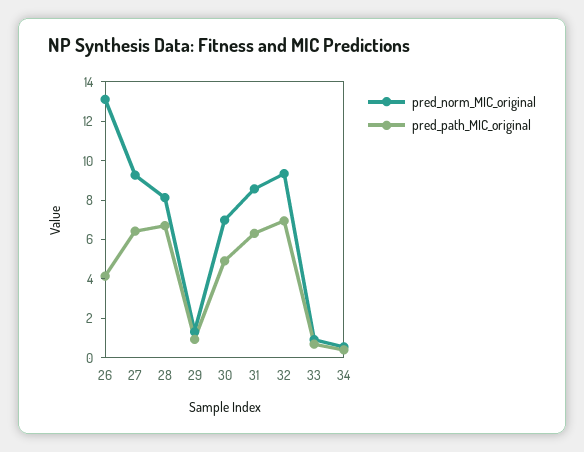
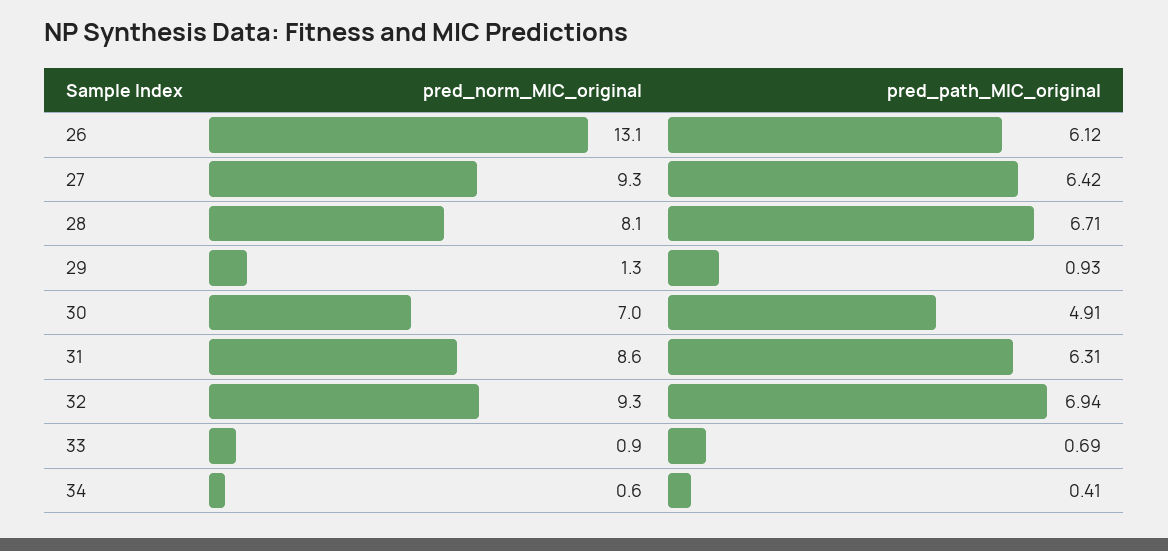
  {
    "pred_norm_MIC_original": {
      "26": 13.1,
      "27": 9.3,
      "28": 8.1,
      "29": 1.3,
      "30": 7,
      "31": 8.6,
      "32": 9.3,
      "33": 0.9,
      "34": 0.6
    },
    "pred_path_MIC_original": {
-     "26": 4,
+     "26": 6.12,
      "27": 6.42,
      "28": 6.71,
      "29": 0.93,
      "30": 4.91,
      "31": 6.31,
      "32": 6.94,
      "33": 0.69,
      "34": 0.41
    }
  }

